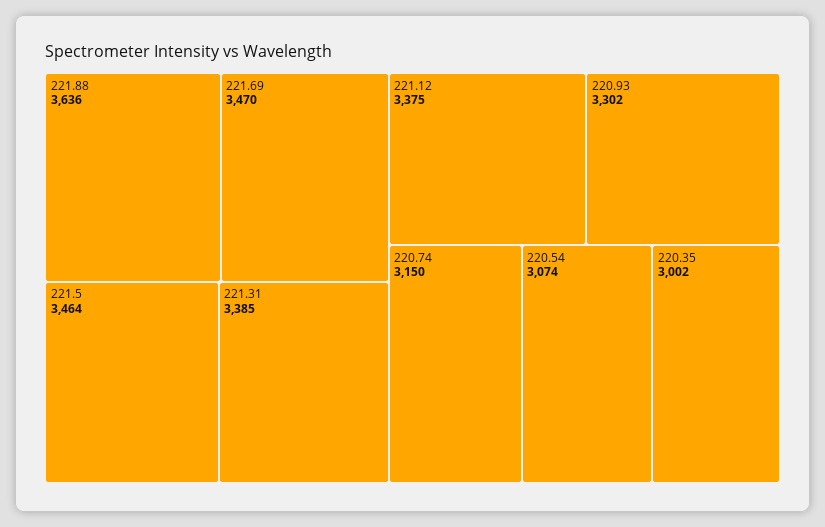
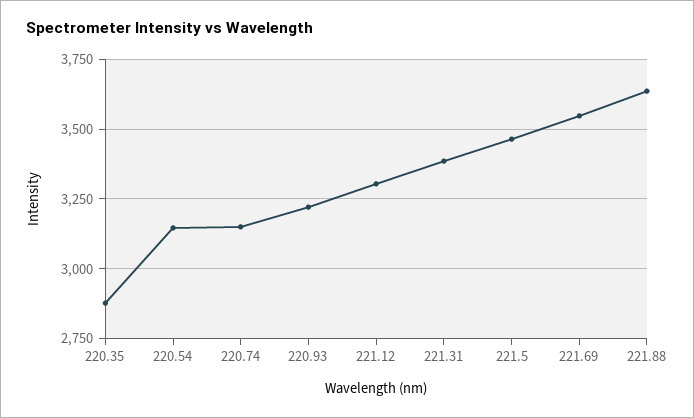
  {
    "221.88": 3636,
-   "221.69": 3470,
+   "221.69": 3550,
    "221.5": 3464,
    "221.31": 3385,
-   "221.12": 3375,
+   "221.12": 3300,
-   "220.93": 3302,
+   "220.93": 3225,
    "220.74": 3150,
-   "220.54": 3074,
+   "220.54": 3150,
-   "220.35": 3002
+   "220.35": 2875
  }

